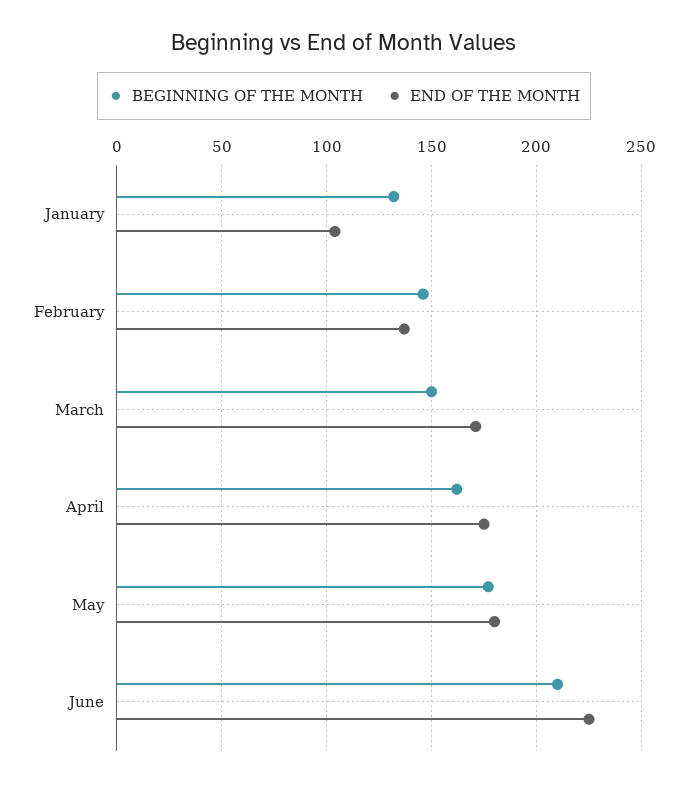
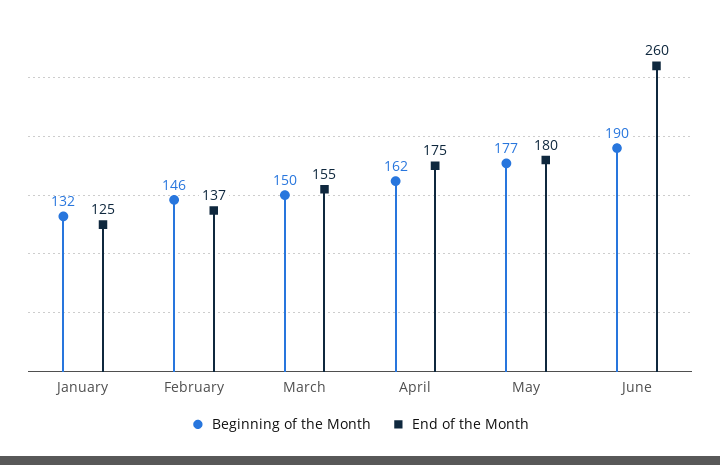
  {
    "BEGINNING OF THE MONTH": {
      "January": 132,
      "February": 146,
      "March": 150,
      "April": 162,
      "May": 177,
-     "June": 210
+     "June": 190
    },
    "END OF THE MONTH": {
-     "January": 105,
+     "January": 125,
      "February": 137,
-     "March": 170,
+     "March": 155,
      "April": 175,
      "May": 180,
-     "June": 225
+     "June": 260
    }
  }

